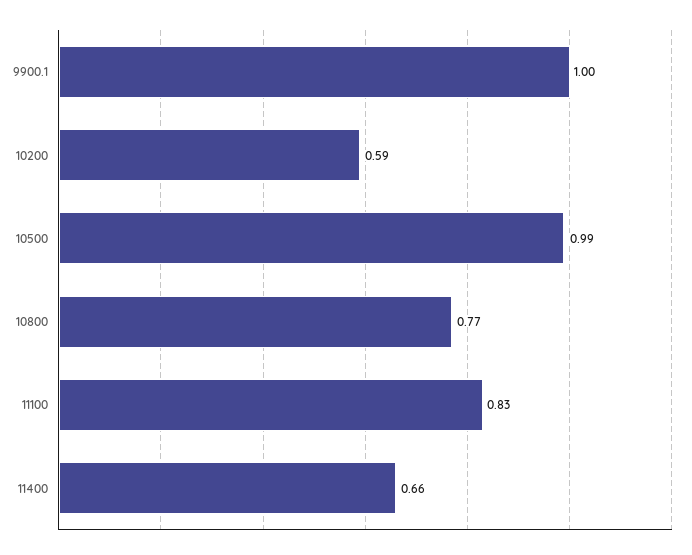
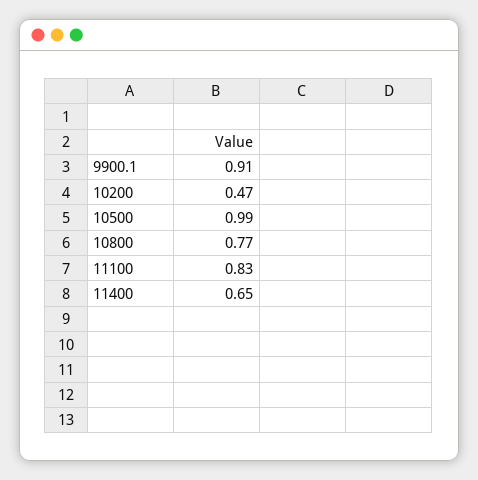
  {
-   "9900.1": 1,
+   "9900.1": 0.91,
-   "10200": 0.59,
+   "10200": 0.47,
    "10500": 0.99,
    "10800": 0.77,
    "11100": 0.83,
-   "11400": 0.66
+   "11400": 0.65
  }

